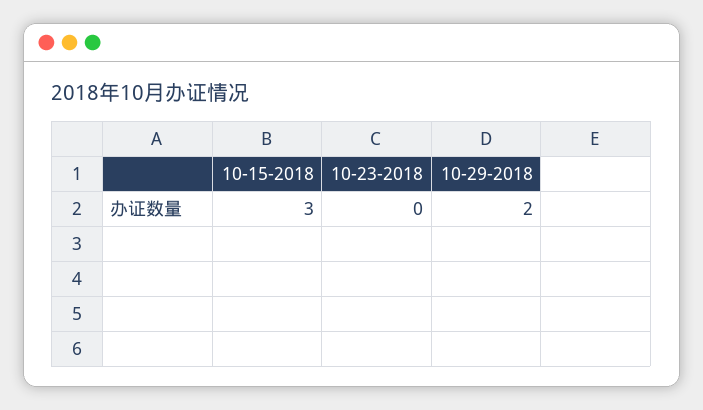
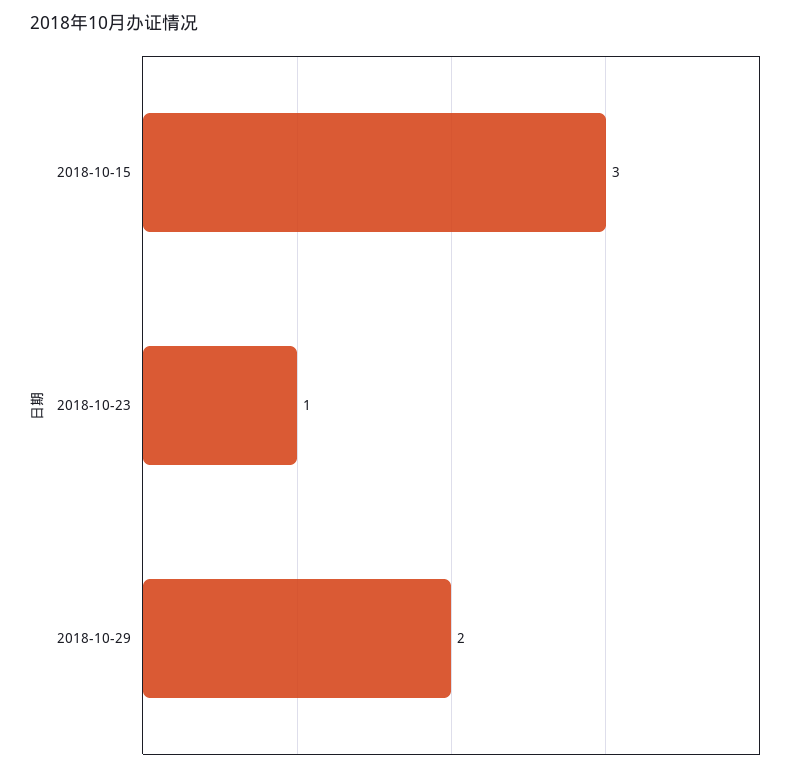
  {
    "10-15-2018": 3,
-   "10-23-2018": 0,
+   "10-23-2018": 1,
    "10-29-2018": 2
  }

